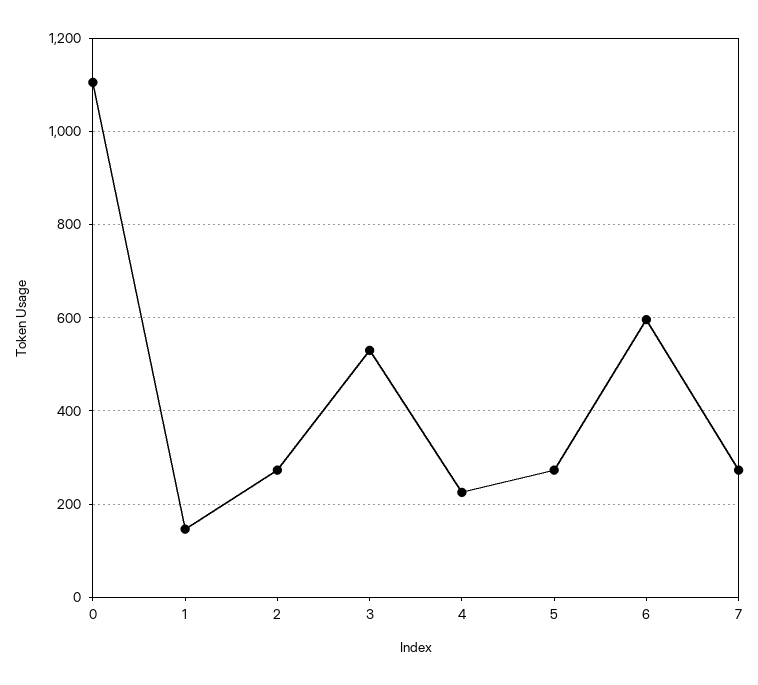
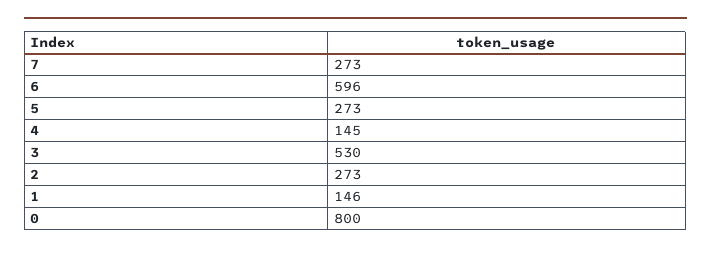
  {
-   "0": 1100,
+   "0": 800,
    "1": 146,
    "2": 273,
    "3": 530,
-   "4": 220,
+   "4": 145,
    "5": 273,
    "6": 596,
    "7": 273
  }

